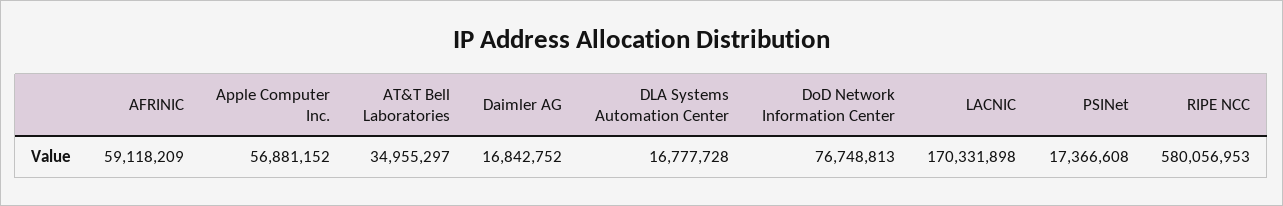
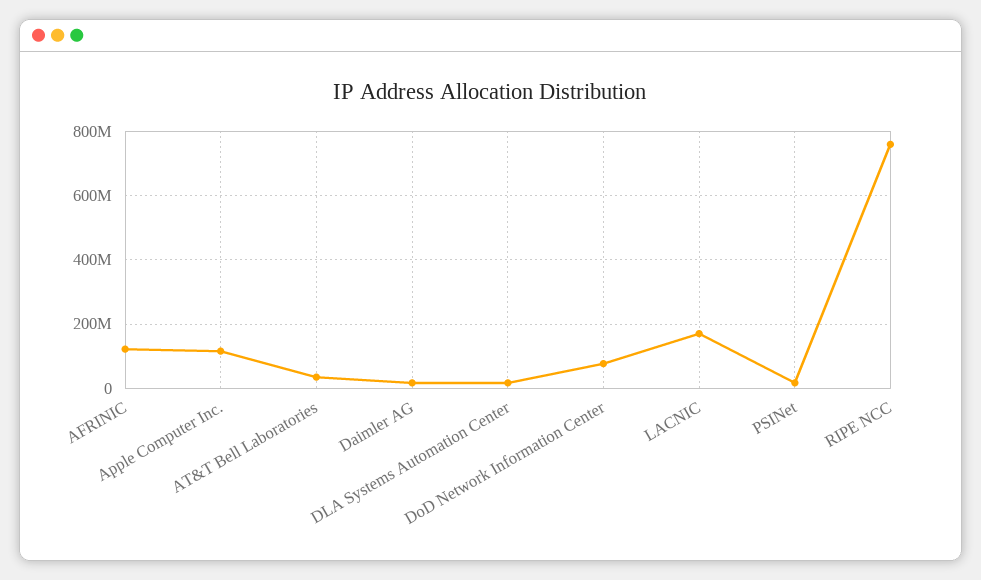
  {
-   "AFRINIC": 59118209,
+   "AFRINIC": 120000000,
-   "Apple Computer Inc.": 56881152,
+   "Apple Computer Inc.": 120000000,
    "AT&T Bell Laboratories": 34955297,
    "Daimler AG": 16842752,
    "DLA Systems Automation Center": 16777728,
    "DoD Network Information Center": 76748813,
    "LACNIC": 170331898,
    "PSINet": 17366608,
-   "RIPE NCC": 580056953
+   "RIPE NCC": 760000000
  }

